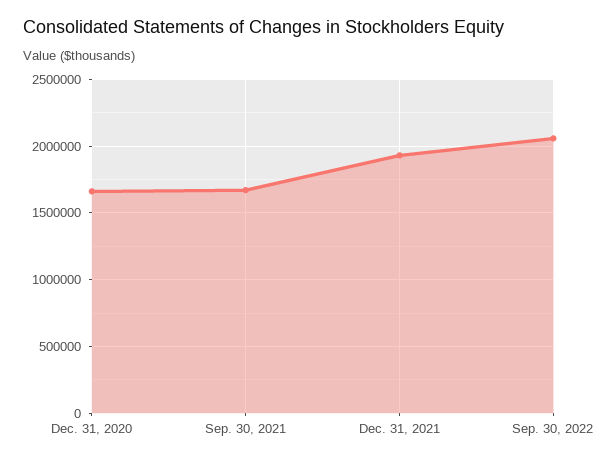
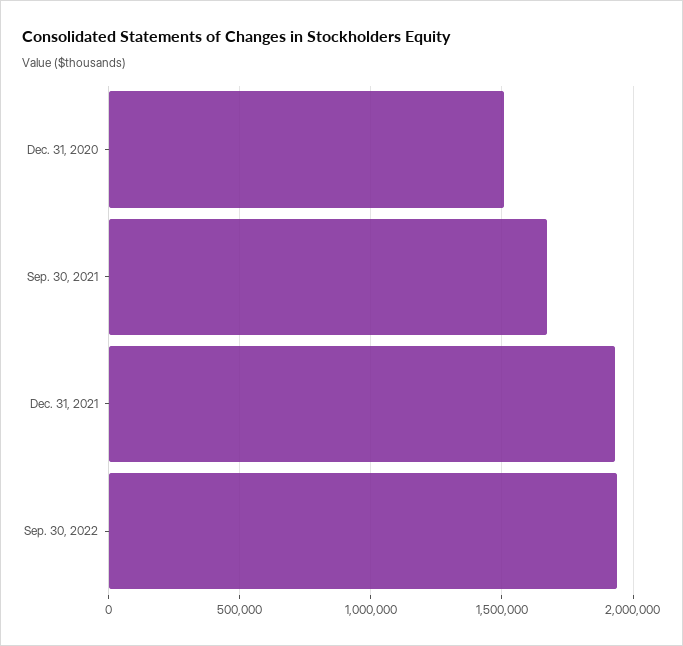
  {
-   "Dec. 31, 2020": 1650000,
+   "Dec. 31, 2020": 1500000,
    "Sep. 30, 2021": 1650000,
    "Dec. 31, 2021": 1950000,
-   "Sep. 30, 2022": 2050000
+   "Sep. 30, 2022": 1950000
  }

